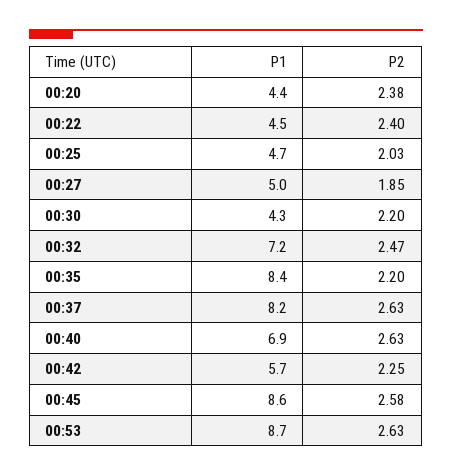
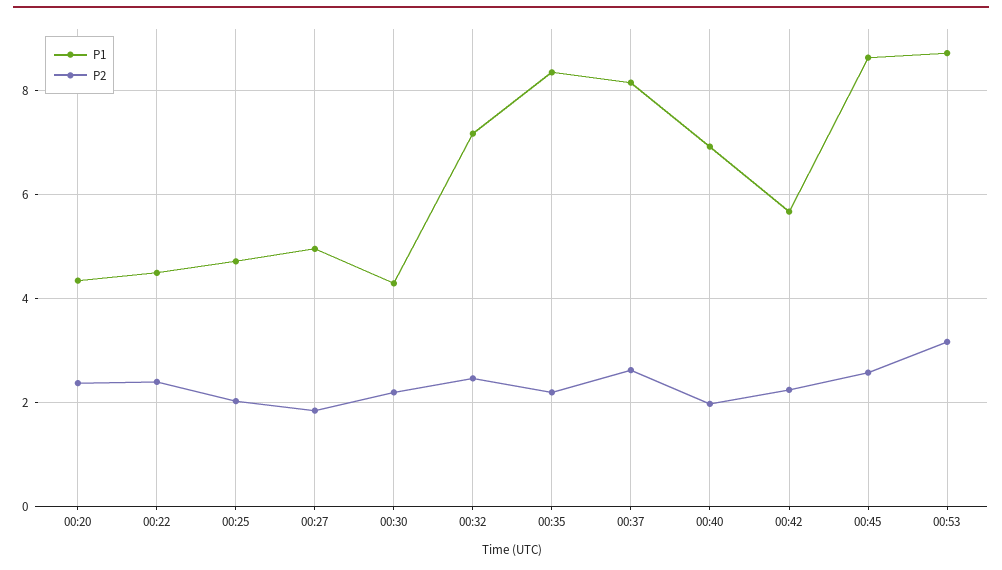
  {
    "P1": {
      "00:20": 4.4,
      "00:22": 4.5,
      "00:25": 4.7,
      "00:27": 5,
      "00:30": 4.3,
      "00:32": 7.2,
      "00:35": 8.4,
      "00:37": 8.2,
      "00:40": 6.9,
      "00:42": 5.7,
      "00:45": 8.6,
      "00:53": 8.7
    },
    "P2": {
      "00:20": 2.38,
      "00:22": 2.4,
      "00:25": 2.03,
      "00:27": 1.85,
      "00:30": 2.2,
      "00:32": 2.47,
      "00:35": 2.2,
      "00:37": 2.63,
-     "00:40": 2.63,
+     "00:40": 2,
      "00:42": 2.25,
      "00:45": 2.58,
-     "00:53": 2.63
+     "00:53": 3.2
    }
  }

